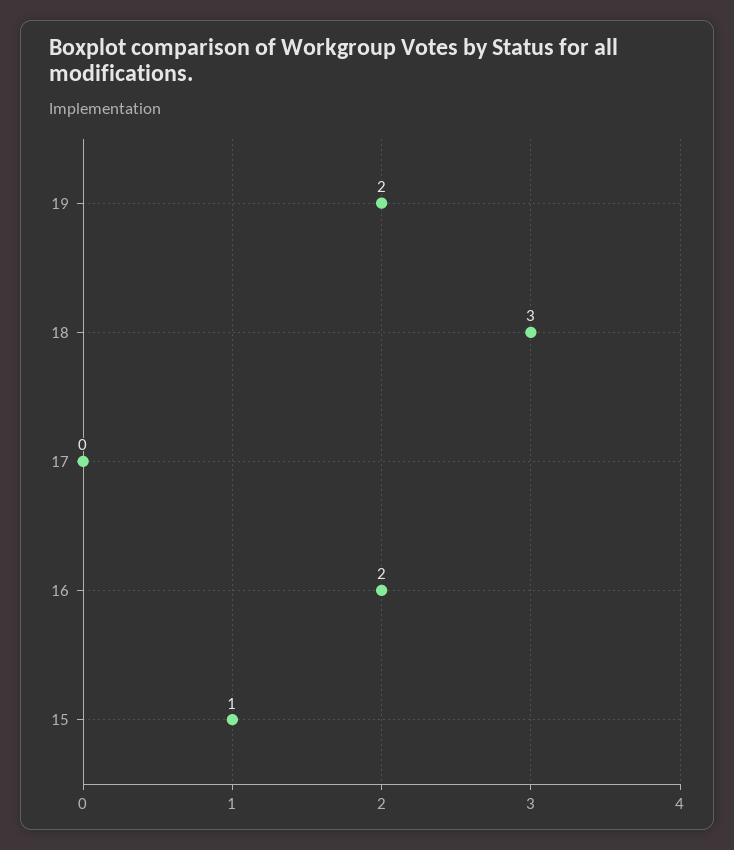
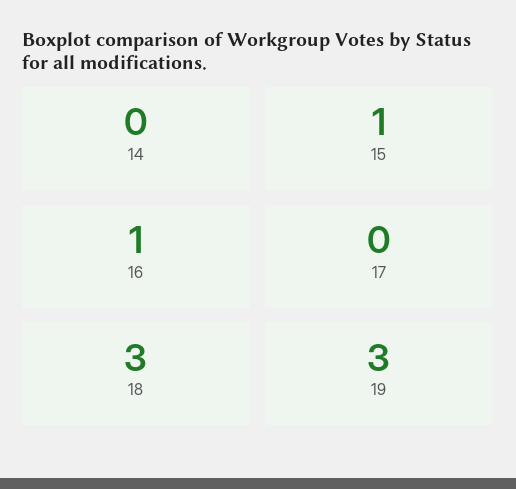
  {
-   "19": 2,
+   "19": 3,
    "18": 3,
    "17": 0,
-   "16": 2,
+   "16": 1,
-   "15": 1
+   "15": 1,
+   "14": 0
  }

